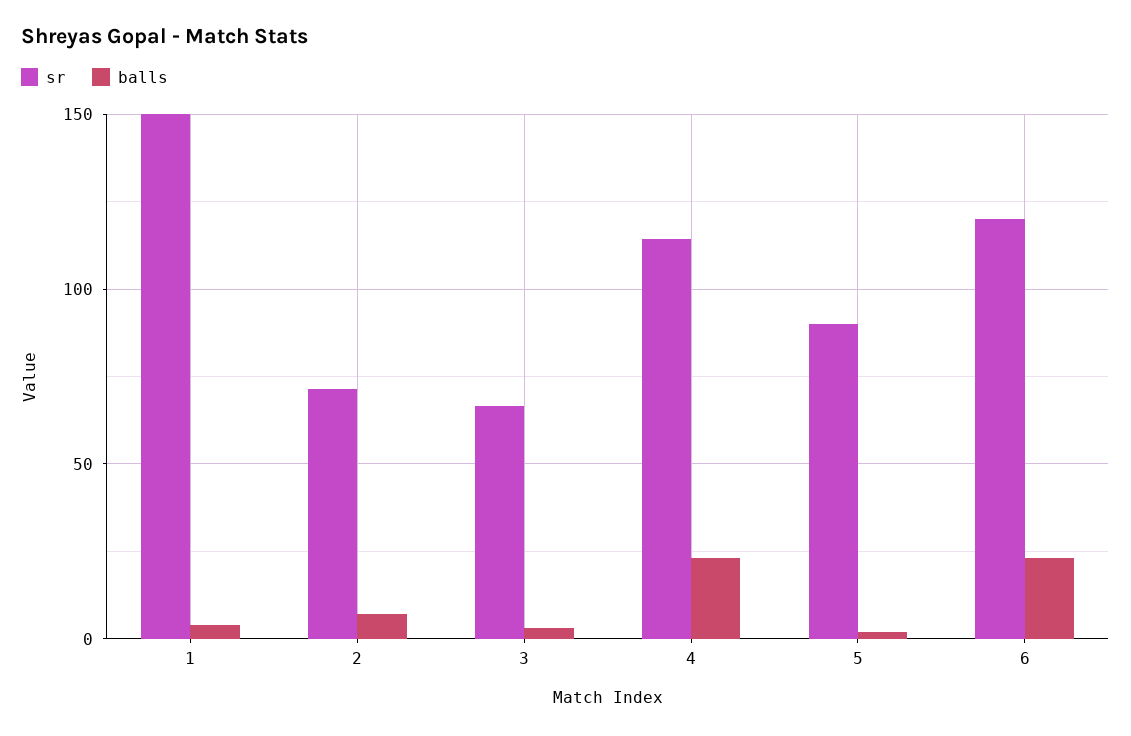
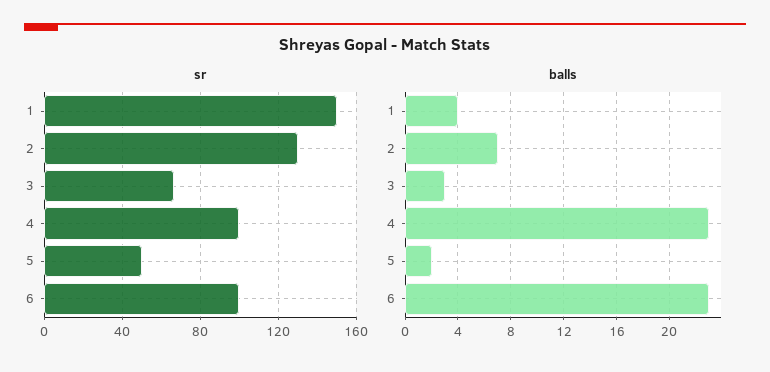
  {
    "sr": {
      "1": 150,
-     "2": 70,
+     "2": 130,
      "3": 65,
-     "4": 115,
+     "4": 100,
-     "5": 90,
+     "5": 50,
-     "6": 120
+     "6": 100
    },
    "balls": {
      "1": 4,
      "2": 7,
      "3": 3,
      "4": 23,
      "5": 2,
      "6": 23
    }
  }

